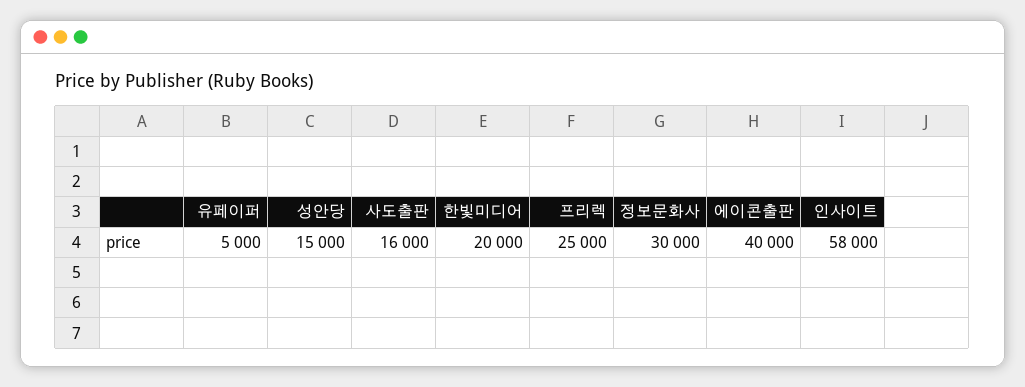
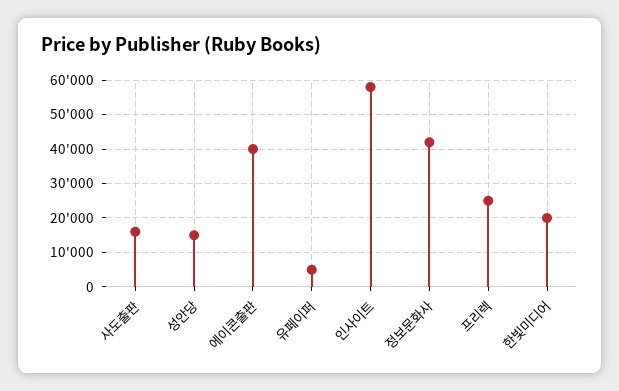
  {
    "유페이퍼": 5000,
    "성안당": 15000,
    "사도출판": 16000,
    "한빛미디어": 20000,
    "프리렉": 25000,
-   "정보문화사": 30000,
+   "정보문화사": 42000,
    "에이콘출판": 40000,
    "인사이트": 58000
  }

